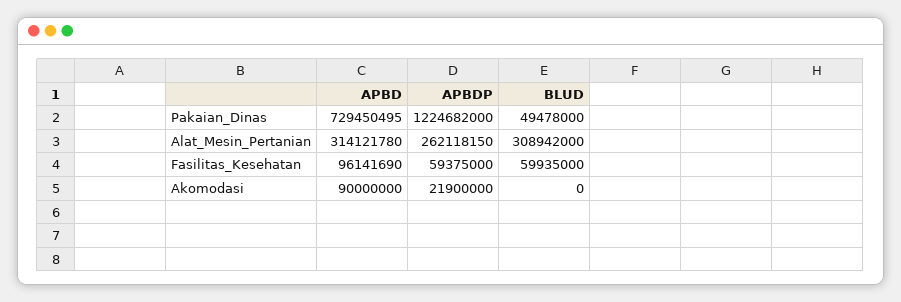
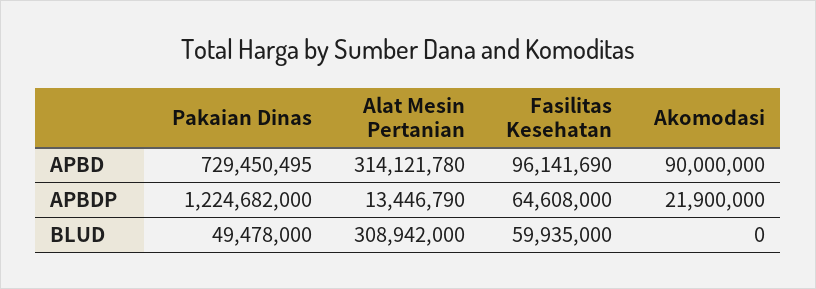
  {
    "APBD": {
      "Pakaian_Dinas": 729450495,
      "Alat_Mesin_Pertanian": 314121780,
      "Fasilitas_Kesehatan": 96141690,
      "Akomodasi": 90000000
    },
    "APBDP": {
      "Pakaian_Dinas": 1224682000,
-     "Alat_Mesin_Pertanian": 262118150,
+     "Alat_Mesin_Pertanian": 13446790,
-     "Fasilitas_Kesehatan": 59375000,
+     "Fasilitas_Kesehatan": 64608000,
      "Akomodasi": 21900000
    },
    "BLUD": {
      "Pakaian_Dinas": 49478000,
      "Alat_Mesin_Pertanian": 308942000,
      "Fasilitas_Kesehatan": 59935000,
      "Akomodasi": 0
    }
  }

